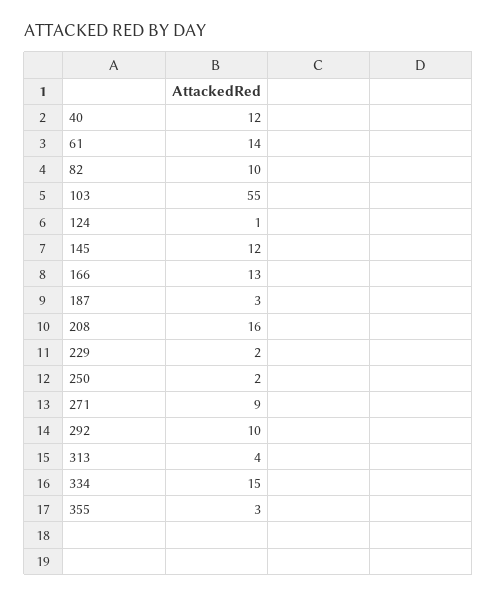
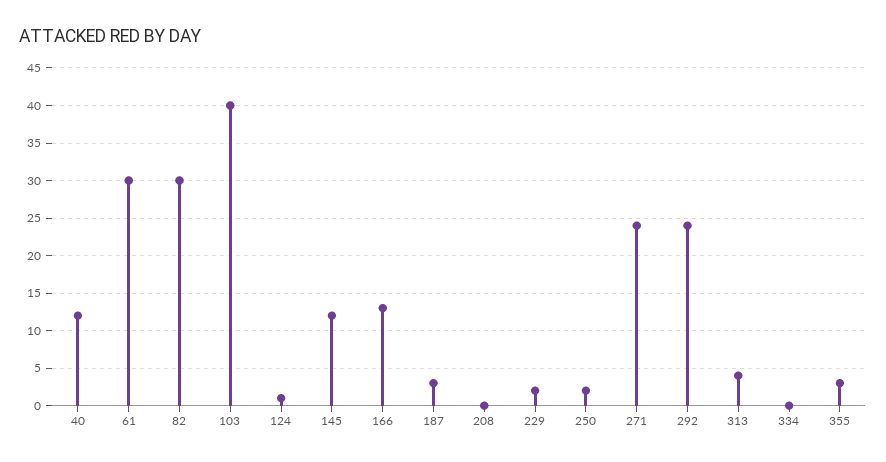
  {
    "40": 12,
-   "61": 14,
+   "61": 30,
-   "82": 10,
+   "82": 30,
-   "103": 55,
+   "103": 40,
    "124": 1,
    "145": 12,
    "166": 13,
    "187": 3,
-   "208": 16,
+   "208": 0,
    "229": 2,
    "250": 2,
-   "271": 9,
+   "271": 24,
-   "292": 10,
+   "292": 24,
    "313": 4,
-   "334": 15,
+   "334": 0,
    "355": 3
  }

